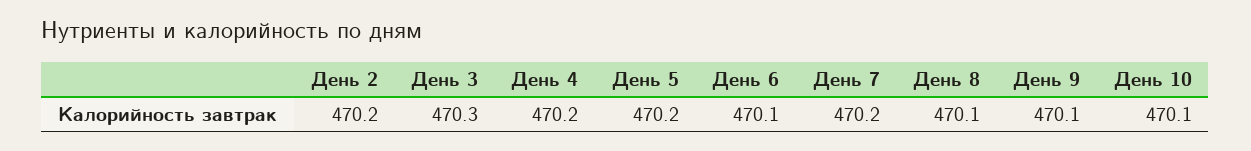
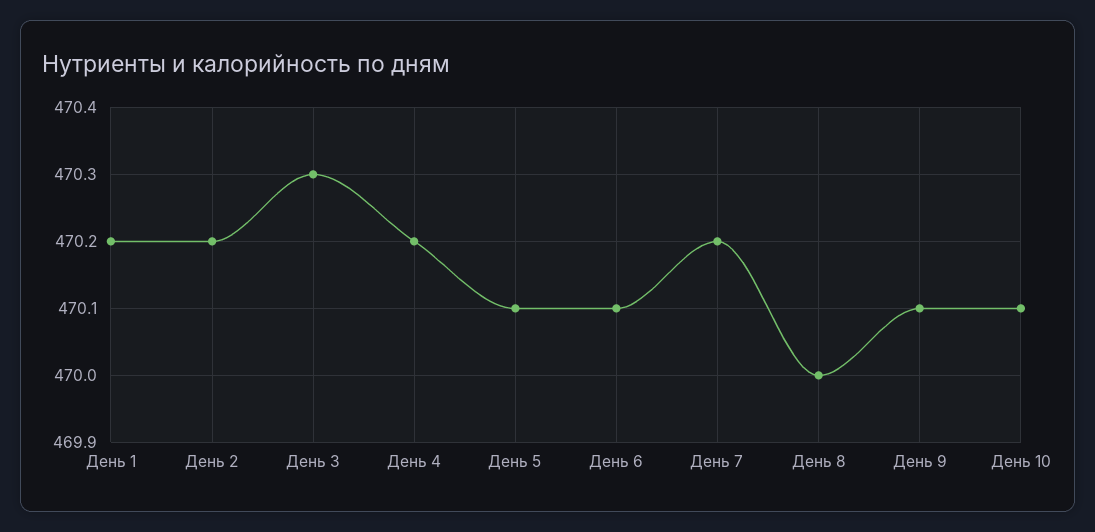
  {
    "День 2": 470.2,
    "День 3": 470.3,
    "День 4": 470.2,
-   "День 5": 470.2,
+   "День 5": 470.1,
    "День 6": 470.1,
    "День 7": 470.2,
-   "День 8": 470.1,
+   "День 8": 470,
    "День 9": 470.1,
-   "День 10": 470.1
+   "День 10": 470.1,
+   "День 1": 470.2
  }

